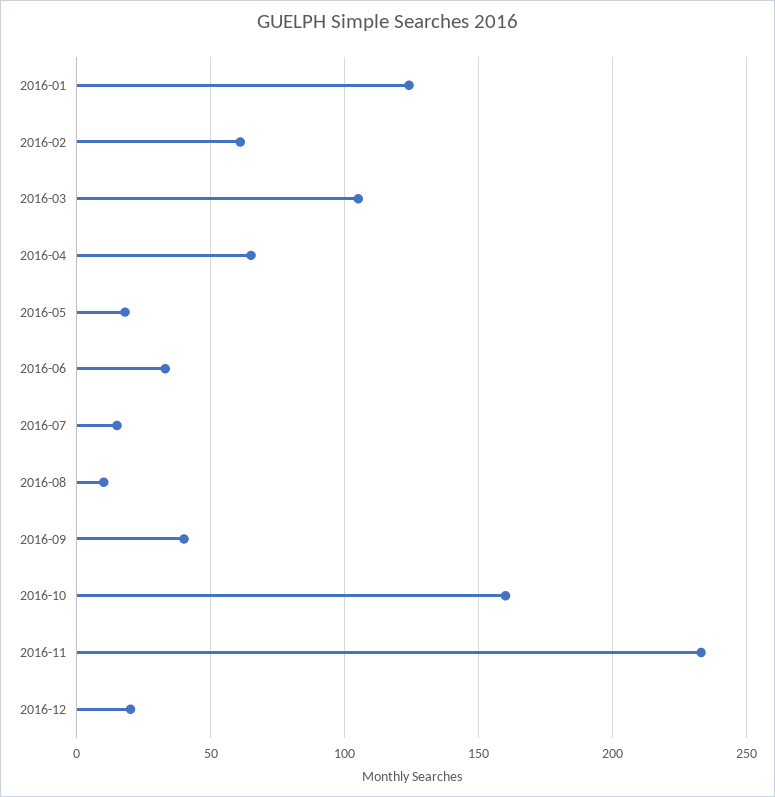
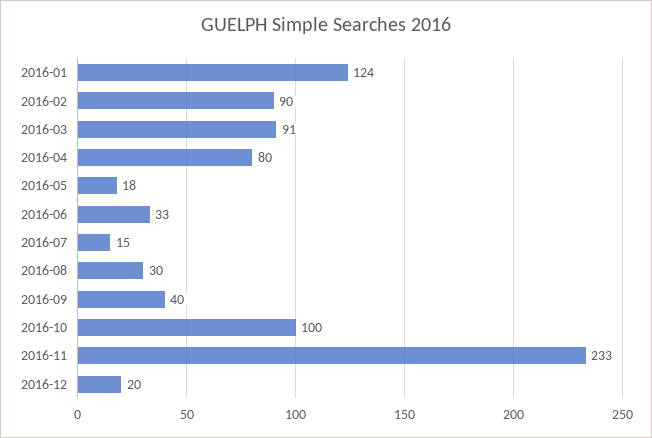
  {
    "2016-01": 124,
-   "2016-02": 60,
+   "2016-02": 90,
-   "2016-03": 105,
+   "2016-03": 91,
-   "2016-04": 65,
+   "2016-04": 80,
    "2016-05": 18,
    "2016-06": 33,
    "2016-07": 15,
-   "2016-08": 10,
+   "2016-08": 30,
    "2016-09": 40,
-   "2016-10": 160,
+   "2016-10": 100,
    "2016-11": 233,
    "2016-12": 20
  }

